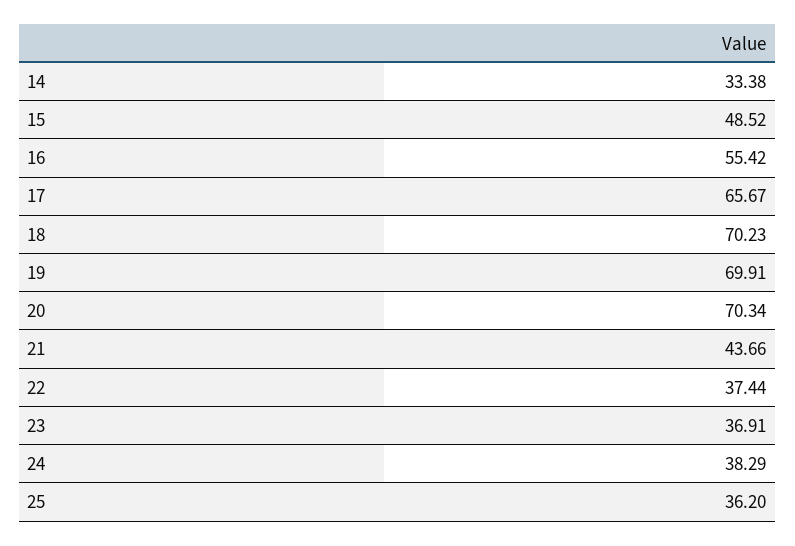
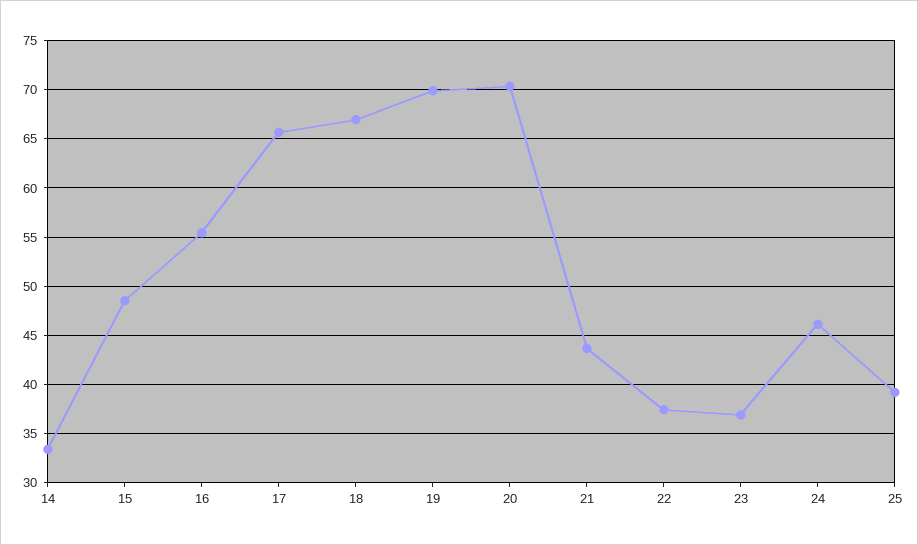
  {
    "14": 33.38,
    "15": 48.52,
    "16": 55.42,
    "17": 65.67,
-   "18": 70.23,
+   "18": 67,
    "19": 69.91,
    "20": 70.34,
    "21": 43.66,
    "22": 37.44,
    "23": 36.91,
-   "24": 38.29,
+   "24": 46,
-   "25": 36.2
+   "25": 39
  }

